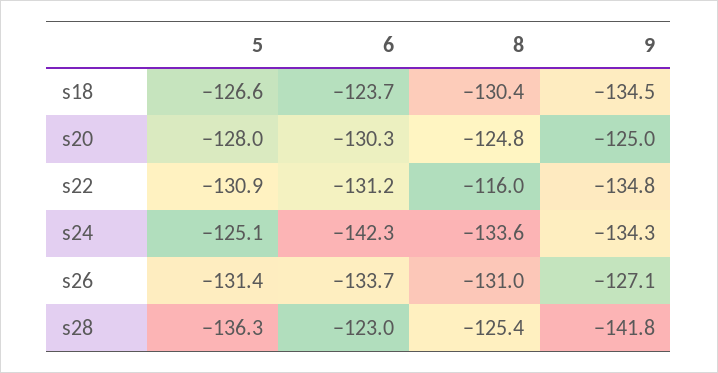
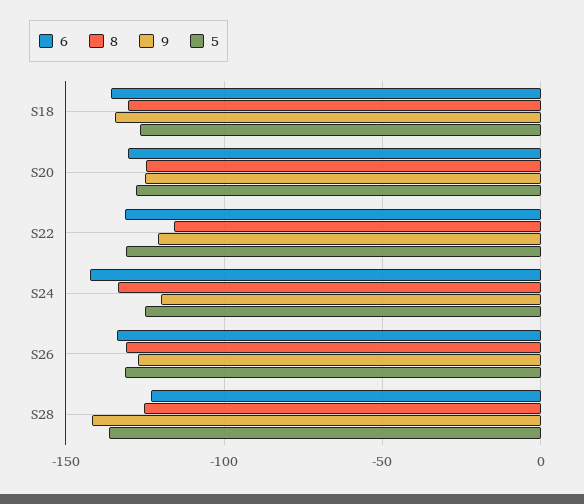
  {
    "5": {
      "s18": -126.6,
      "s20": -128,
      "s22": -130.9,
      "s24": -125.1,
      "s26": -131.4,
      "s28": -136.3
    },
    "6": {
-     "s18": -123.7,
+     "s18": -135,
      "s20": -130.3,
      "s22": -131.2,
      "s24": -142.3,
      "s26": -133.7,
      "s28": -123
    },
    "8": {
      "s18": -130.4,
      "s20": -124.8,
      "s22": -116,
      "s24": -133.6,
      "s26": -131,
      "s28": -125.4
    },
    "9": {
      "s18": -134.5,
      "s20": -125,
-     "s22": -134.8,
+     "s22": -120,
-     "s24": -134.3,
+     "s24": -120,
      "s26": -127.1,
      "s28": -141.8
    }
  }

